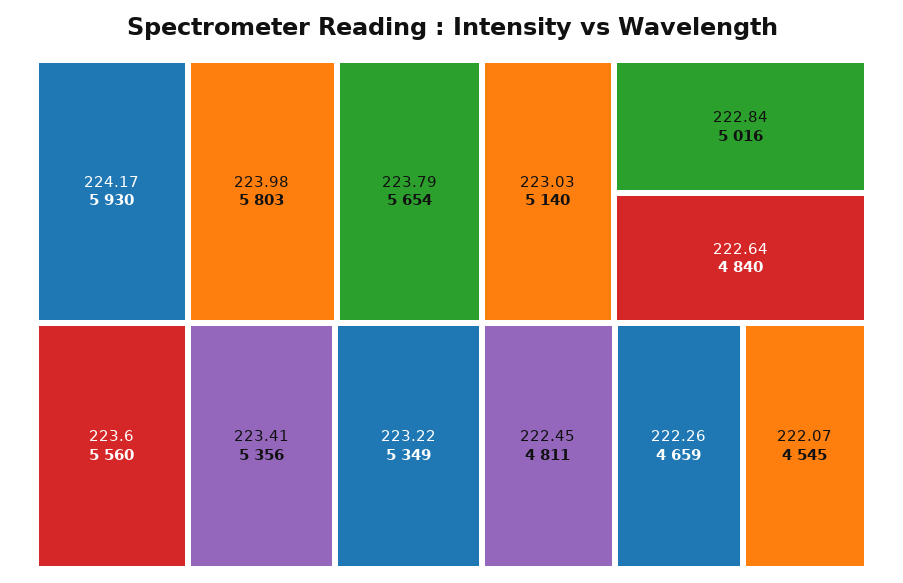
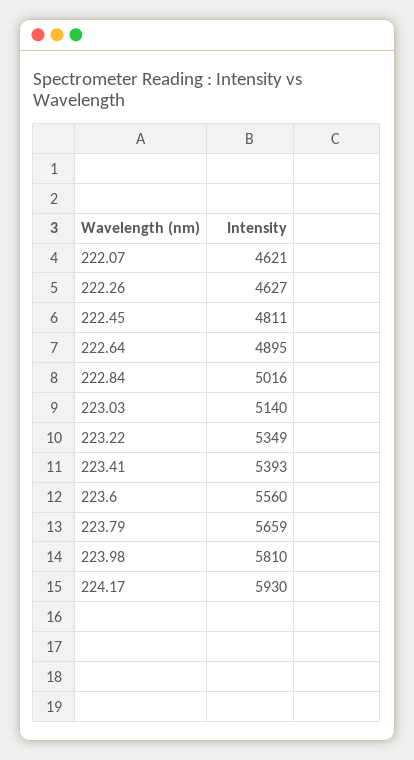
  {
    "224.17": 5930,
-   "223.98": 5803,
+   "223.98": 5810,
-   "223.79": 5654,
+   "223.79": 5659,
    "223.6": 5560,
-   "223.41": 5356,
+   "223.41": 5393,
    "223.22": 5349,
    "223.03": 5140,
    "222.84": 5016,
-   "222.64": 4840,
+   "222.64": 4895,
    "222.45": 4811,
-   "222.26": 4659,
+   "222.26": 4627,
-   "222.07": 4545
+   "222.07": 4621
  }

